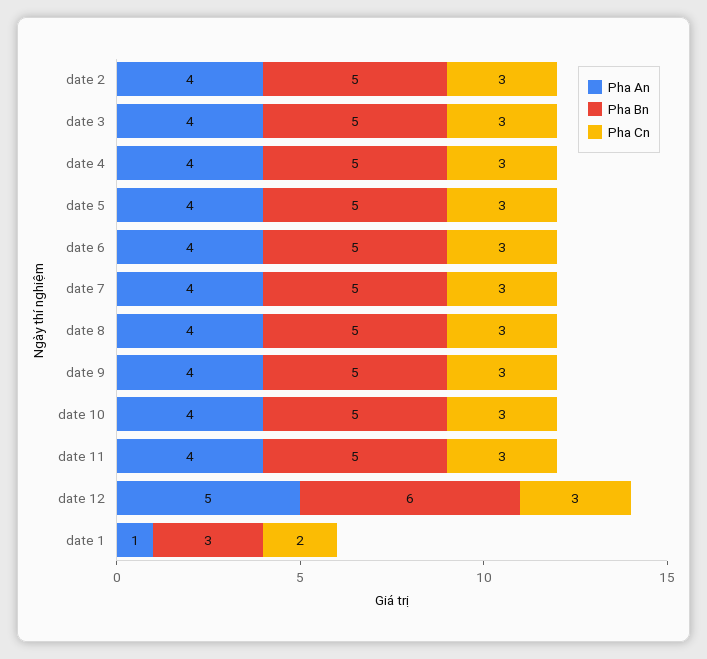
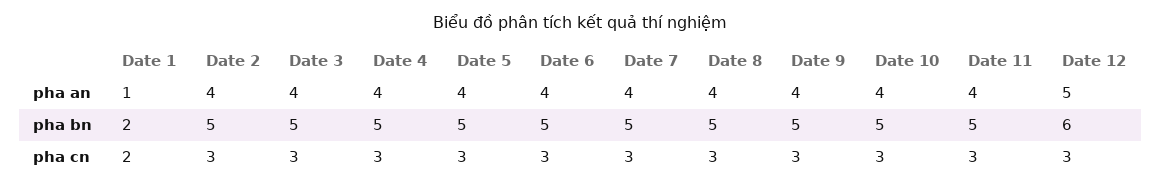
  {
    "Pha An": {
      "date 2": 4,
      "date 3": 4,
      "date 4": 4,
      "date 5": 4,
      "date 6": 4,
      "date 7": 4,
      "date 8": 4,
      "date 9": 4,
      "date 10": 4,
      "date 11": 4,
      "date 12": 5,
      "date 1": 1
    },
    "Pha Bn": {
      "date 2": 5,
      "date 3": 5,
      "date 4": 5,
      "date 5": 5,
      "date 6": 5,
      "date 7": 5,
      "date 8": 5,
      "date 9": 5,
      "date 10": 5,
      "date 11": 5,
      "date 12": 6,
-     "date 1": 3
+     "date 1": 2
    },
    "Pha Cn": {
      "date 2": 3,
      "date 3": 3,
      "date 4": 3,
      "date 5": 3,
      "date 6": 3,
      "date 7": 3,
      "date 8": 3,
      "date 9": 3,
      "date 10": 3,
      "date 11": 3,
      "date 12": 3,
      "date 1": 2
    }
  }

